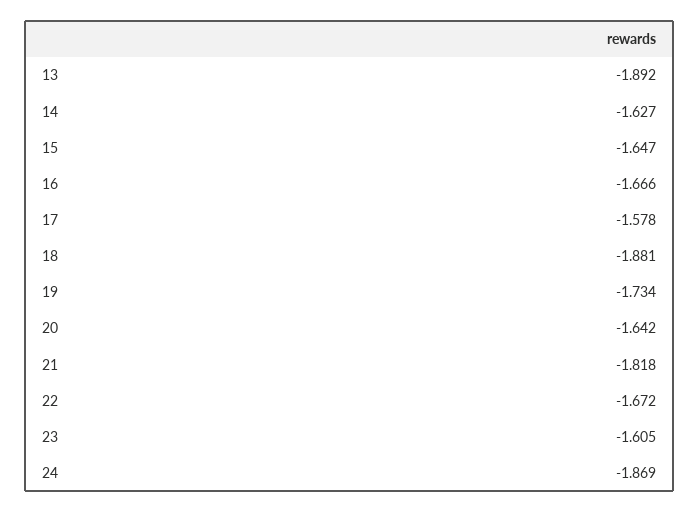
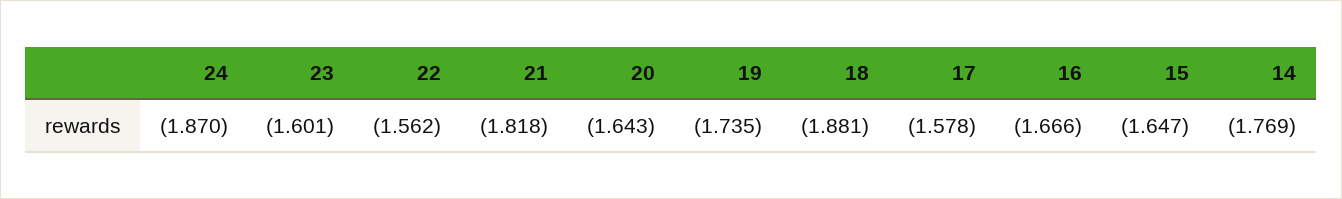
  {
-   "13": -1.892,
-   "14": -1.627,
+   "14": -1.769,
    "15": -1.647,
    "16": -1.666,
    "17": -1.578,
    "18": -1.881,
-   "19": -1.734,
+   "19": -1.735,
-   "20": -1.642,
+   "20": -1.643,
    "21": -1.818,
-   "22": -1.672,
+   "22": -1.562,
-   "23": -1.605,
+   "23": -1.601,
-   "24": -1.869
+   "24": -1.87
  }

